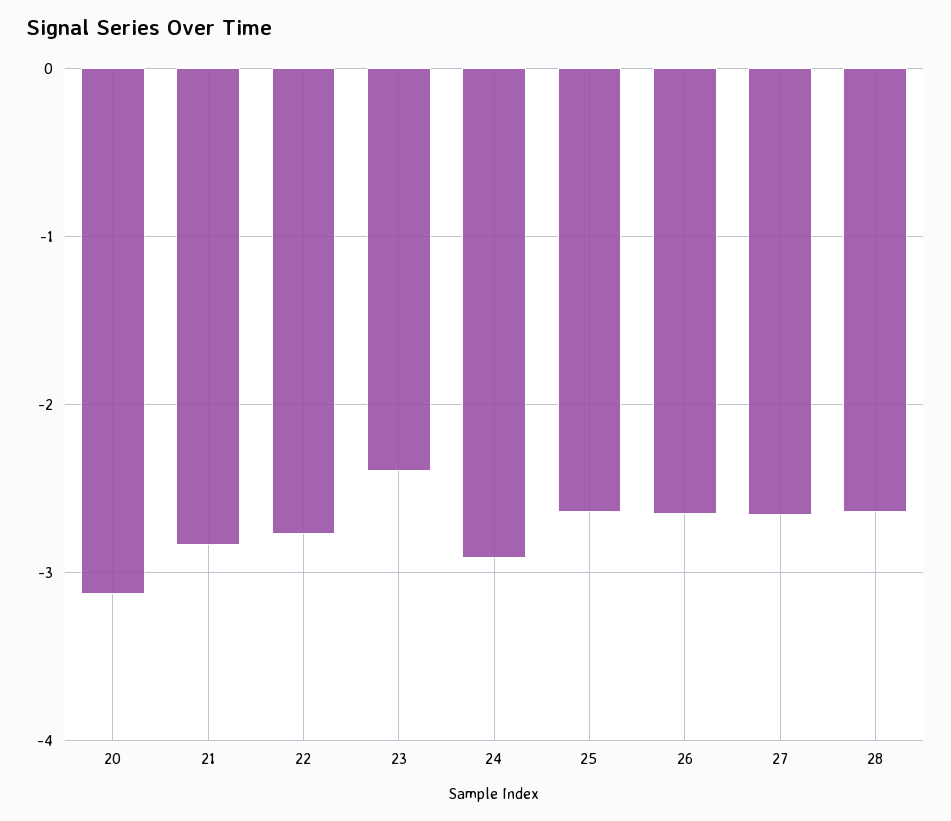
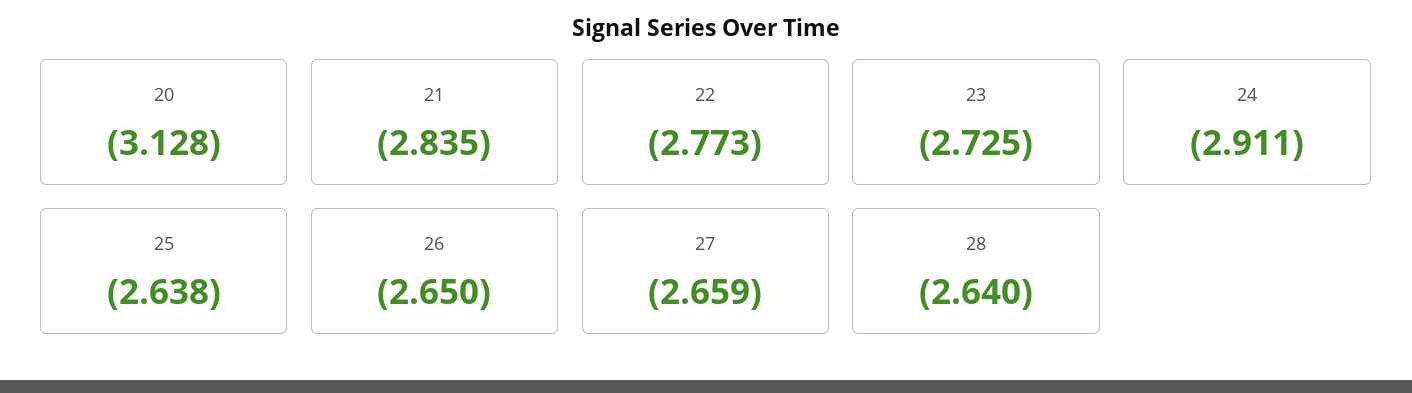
  {
    "20": -3.128,
    "21": -2.835,
    "22": -2.773,
-   "23": -2.4,
+   "23": -2.725,
    "24": -2.911,
    "25": -2.638,
    "26": -2.65,
    "27": -2.659,
    "28": -2.64
  }

